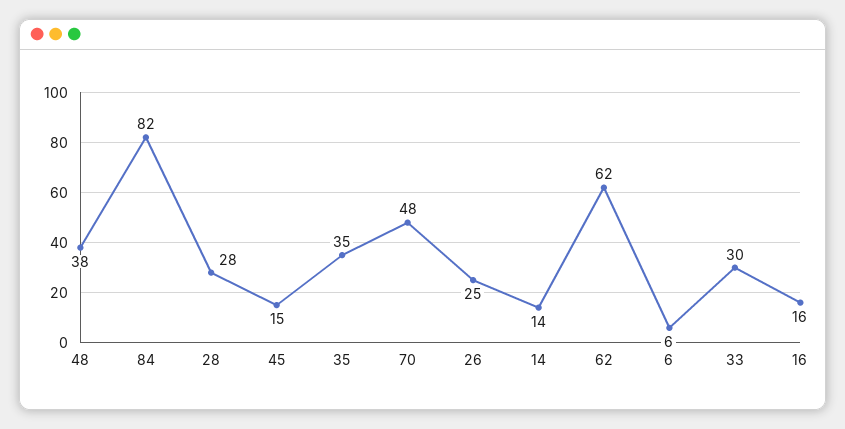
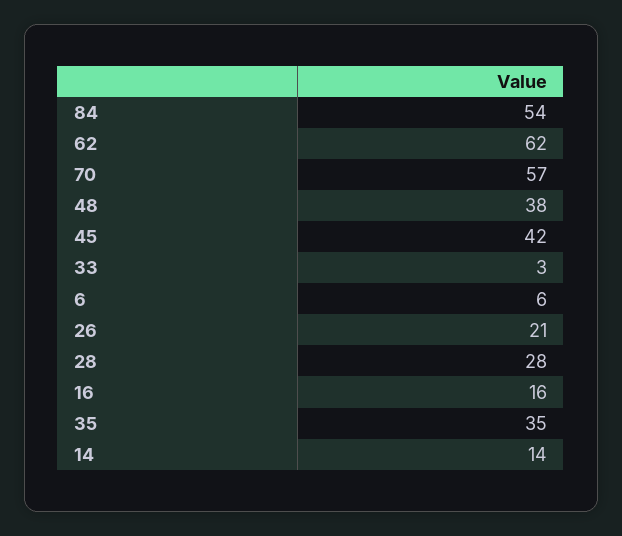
  {
    "48": 38,
-   "84": 82,
+   "84": 54,
    "28": 28,
-   "45": 15,
+   "45": 42,
    "35": 35,
-   "70": 48,
+   "70": 57,
-   "26": 25,
+   "26": 21,
    "14": 14,
    "62": 62,
    "6": 6,
-   "33": 30,
+   "33": 3,
    "16": 16
  }

